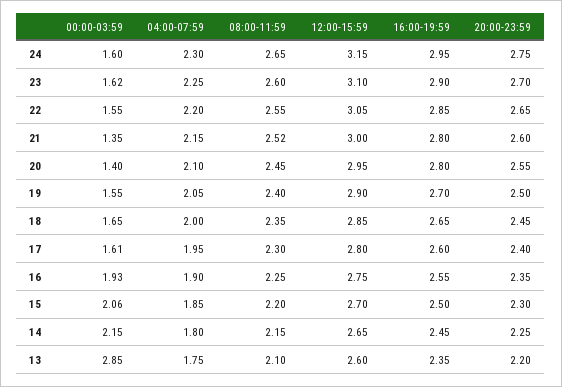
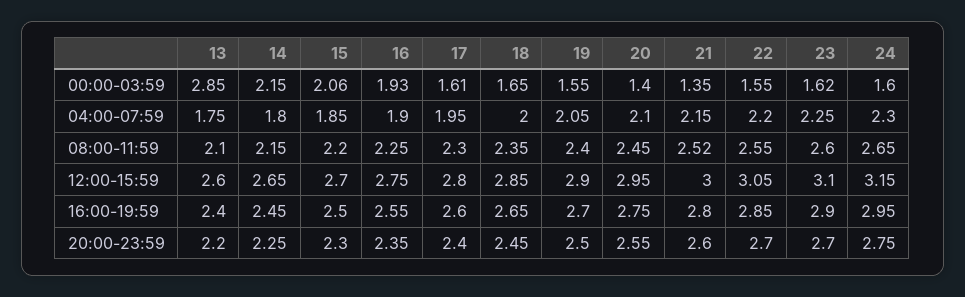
  {
    "00:00-03:59": {
      "24": 1.6,
      "23": 1.62,
      "22": 1.55,
      "21": 1.35,
      "20": 1.4,
      "19": 1.55,
      "18": 1.65,
      "17": 1.61,
      "16": 1.93,
      "15": 2.06,
      "14": 2.15,
      "13": 2.85
    },
    "04:00-07:59": {
      "24": 2.3,
      "23": 2.25,
      "22": 2.2,
      "21": 2.15,
      "20": 2.1,
      "19": 2.05,
      "18": 2,
      "17": 1.95,
      "16": 1.9,
      "15": 1.85,
      "14": 1.8,
      "13": 1.75
    },
    "08:00-11:59": {
      "24": 2.65,
      "23": 2.6,
      "22": 2.55,
      "21": 2.52,
      "20": 2.45,
      "19": 2.4,
      "18": 2.35,
      "17": 2.3,
      "16": 2.25,
      "15": 2.2,
      "14": 2.15,
      "13": 2.1
    },
    "12:00-15:59": {
      "24": 3.15,
      "23": 3.1,
      "22": 3.05,
      "21": 3,
      "20": 2.95,
      "19": 2.9,
      "18": 2.85,
      "17": 2.8,
      "16": 2.75,
      "15": 2.7,
      "14": 2.65,
      "13": 2.6
    },
    "16:00-19:59": {
      "24": 2.95,
      "23": 2.9,
      "22": 2.85,
      "21": 2.8,
-     "20": 2.8,
+     "20": 2.75,
      "19": 2.7,
      "18": 2.65,
      "17": 2.6,
      "16": 2.55,
      "15": 2.5,
      "14": 2.45,
-     "13": 2.35
+     "13": 2.4
    },
    "20:00-23:59": {
      "24": 2.75,
      "23": 2.7,
-     "22": 2.65,
+     "22": 2.7,
      "21": 2.6,
      "20": 2.55,
      "19": 2.5,
      "18": 2.45,
      "17": 2.4,
      "16": 2.35,
      "15": 2.3,
      "14": 2.25,
      "13": 2.2
    }
  }

